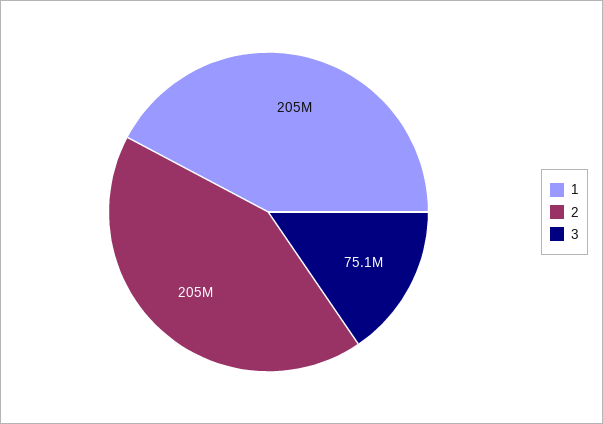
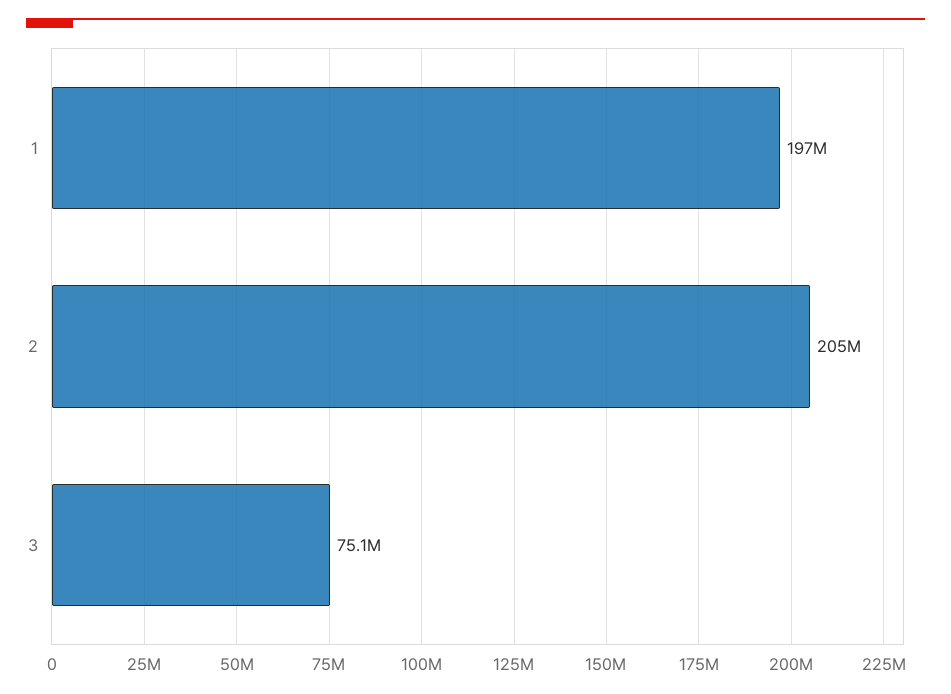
  {
-   "1": 205000000,
+   "1": 197000000,
    "2": 205000000,
    "3": 75100000
  }

